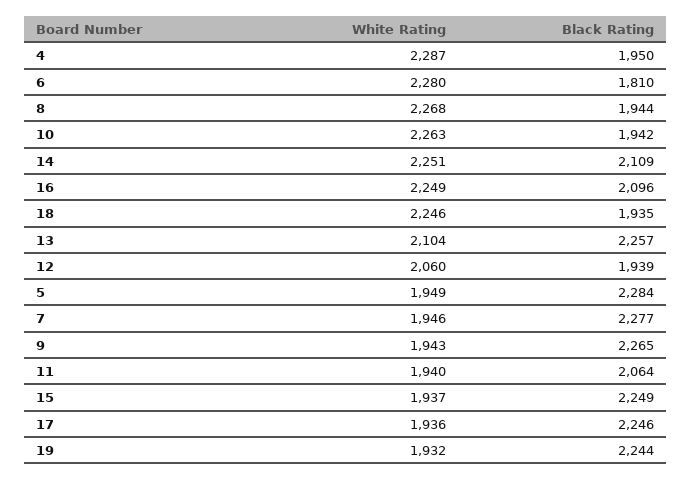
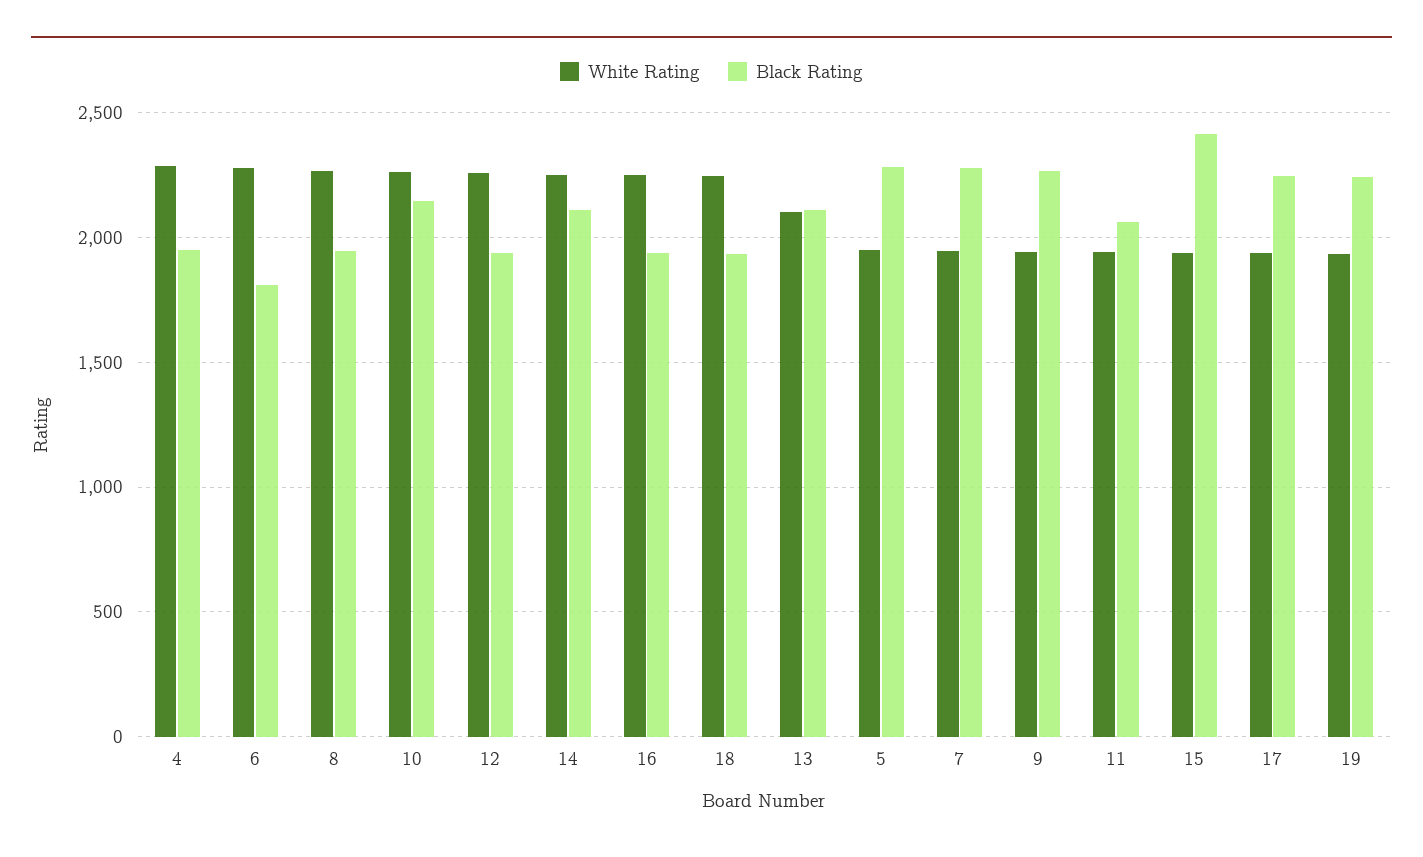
  {
    "White Rating": {
      "4": 2287,
      "6": 2280,
      "8": 2268,
      "10": 2263,
      "14": 2251,
      "16": 2249,
      "18": 2246,
      "13": 2104,
-     "12": 2060,
+     "12": 2250,
      "5": 1949,
      "7": 1946,
      "9": 1943,
      "11": 1940,
      "15": 1937,
      "17": 1936,
      "19": 1932
    },
    "Black Rating": {
      "4": 1950,
      "6": 1810,
      "8": 1944,
-     "10": 1942,
+     "10": 2150,
      "14": 2109,
-     "16": 2096,
+     "16": 1950,
      "18": 1935,
-     "13": 2257,
+     "13": 2100,
      "12": 1939,
      "5": 2284,
      "7": 2277,
      "9": 2265,
      "11": 2064,
-     "15": 2249,
+     "15": 2400,
      "17": 2246,
      "19": 2244
    }
  }

